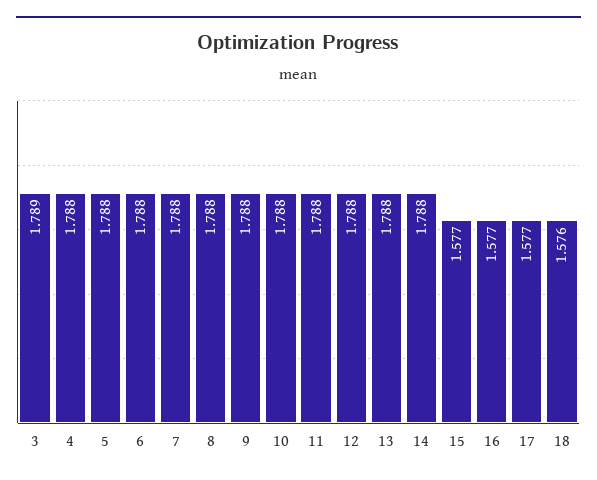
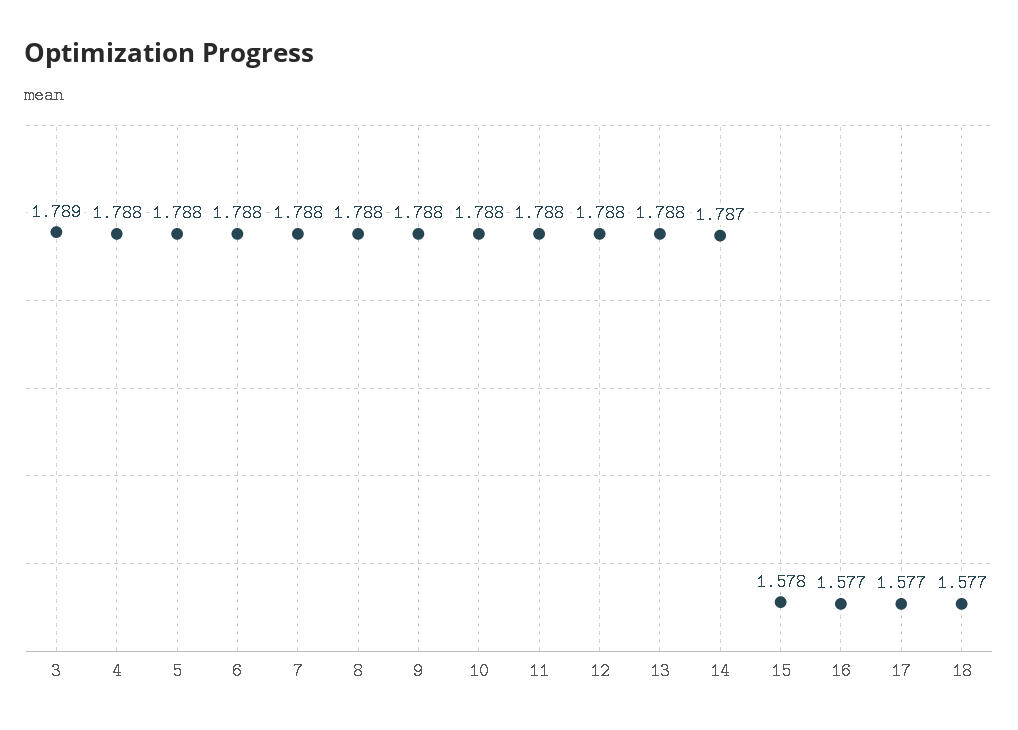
  {
    "3": 1.789,
    "4": 1.788,
    "5": 1.788,
    "6": 1.788,
    "7": 1.788,
    "8": 1.788,
    "9": 1.788,
    "10": 1.788,
    "11": 1.788,
    "12": 1.788,
    "13": 1.788,
-   "14": 1.788,
+   "14": 1.787,
-   "15": 1.577,
+   "15": 1.578,
    "16": 1.577,
    "17": 1.577,
-   "18": 1.576
+   "18": 1.577
  }

